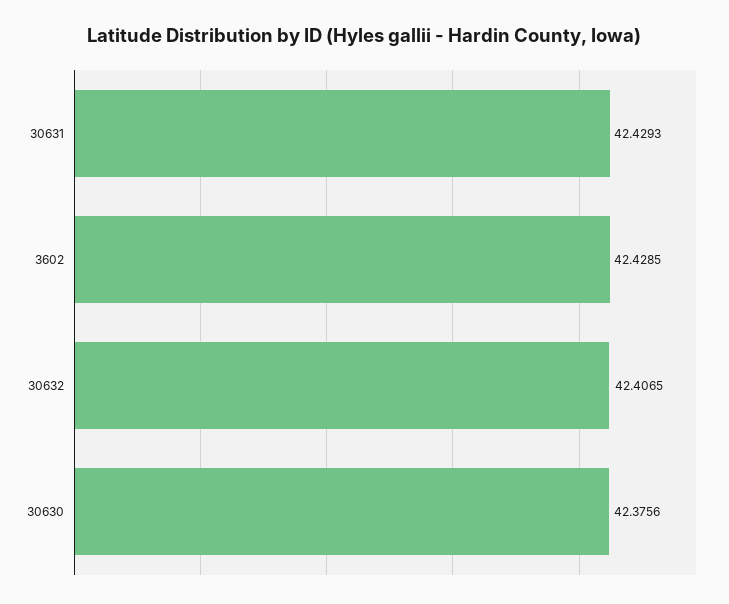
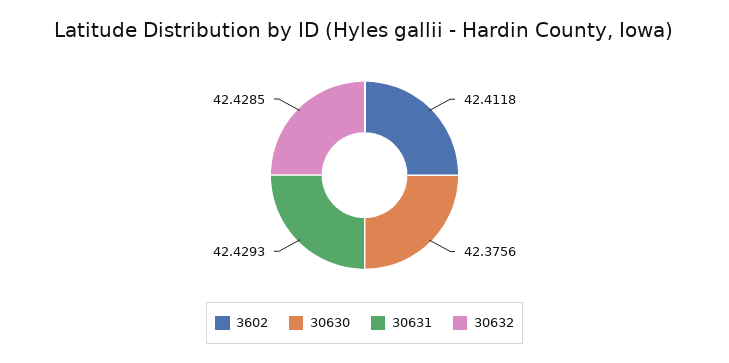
  {
    "30631": 42.4293,
-   "3602": 42.4285,
+   "3602": 42.4118,
-   "30632": 42.4065,
+   "30632": 42.4285,
    "30630": 42.3756
  }

